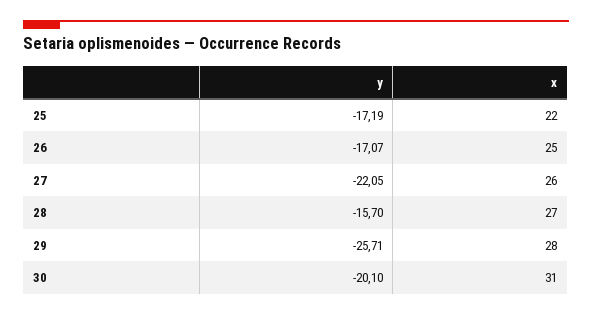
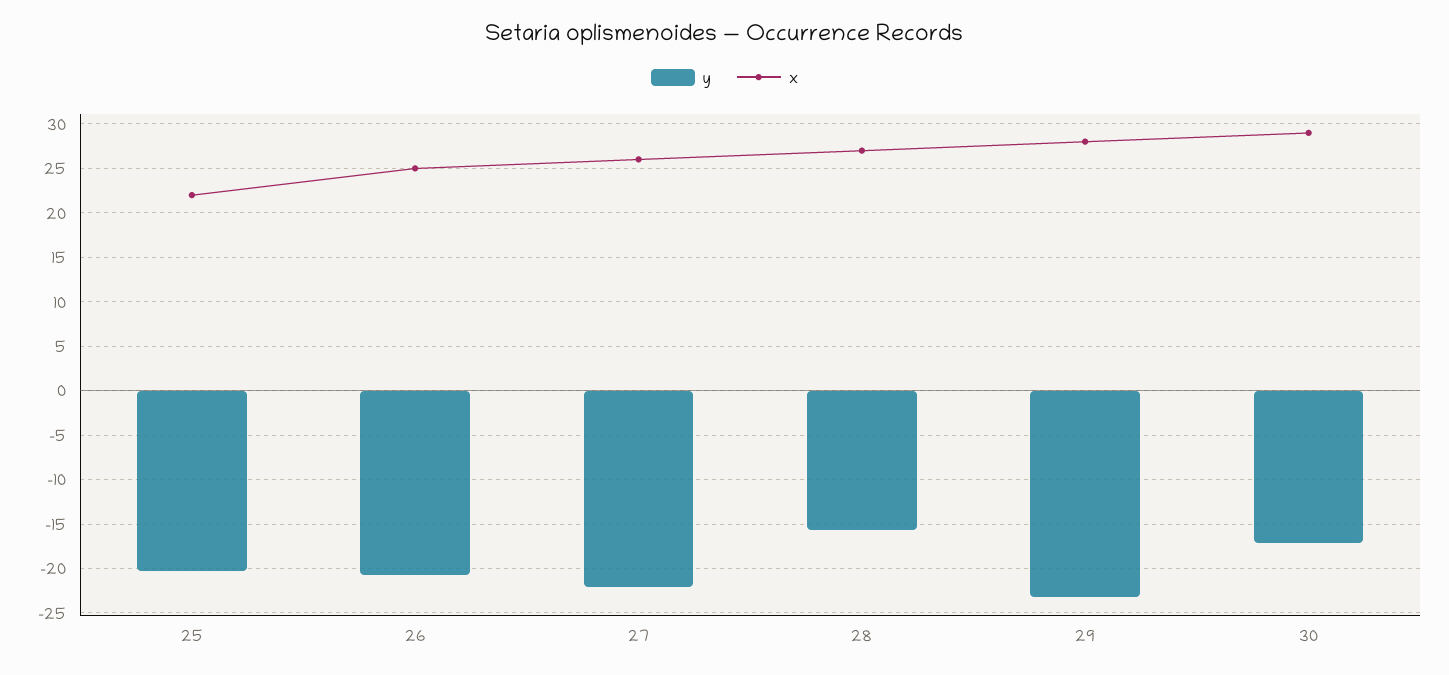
  {
    "y": {
-     "25": -17.19,
+     "25": -20,
-     "26": -17.07,
+     "26": -21,
      "27": -22.05,
      "28": -15.7,
-     "29": -25.71,
+     "29": -23,
-     "30": -20.1
+     "30": -17
    },
    "x": {
      "25": 22,
      "26": 25,
      "27": 26,
      "28": 27,
      "29": 28,
-     "30": 31
+     "30": 29
    }
  }

